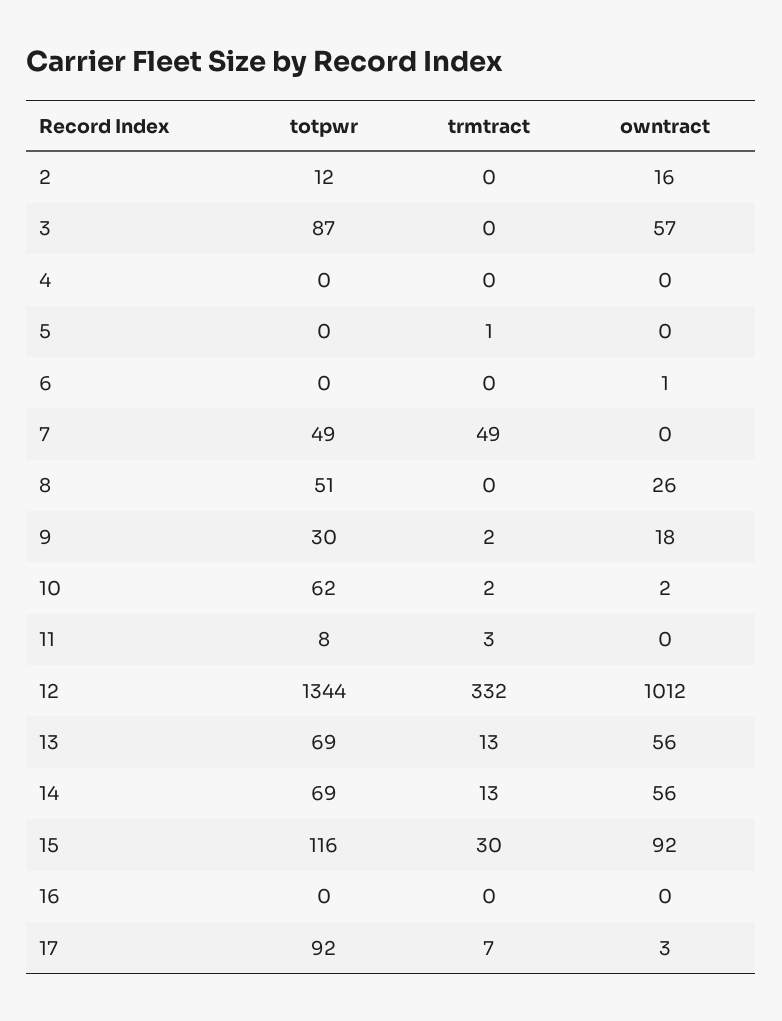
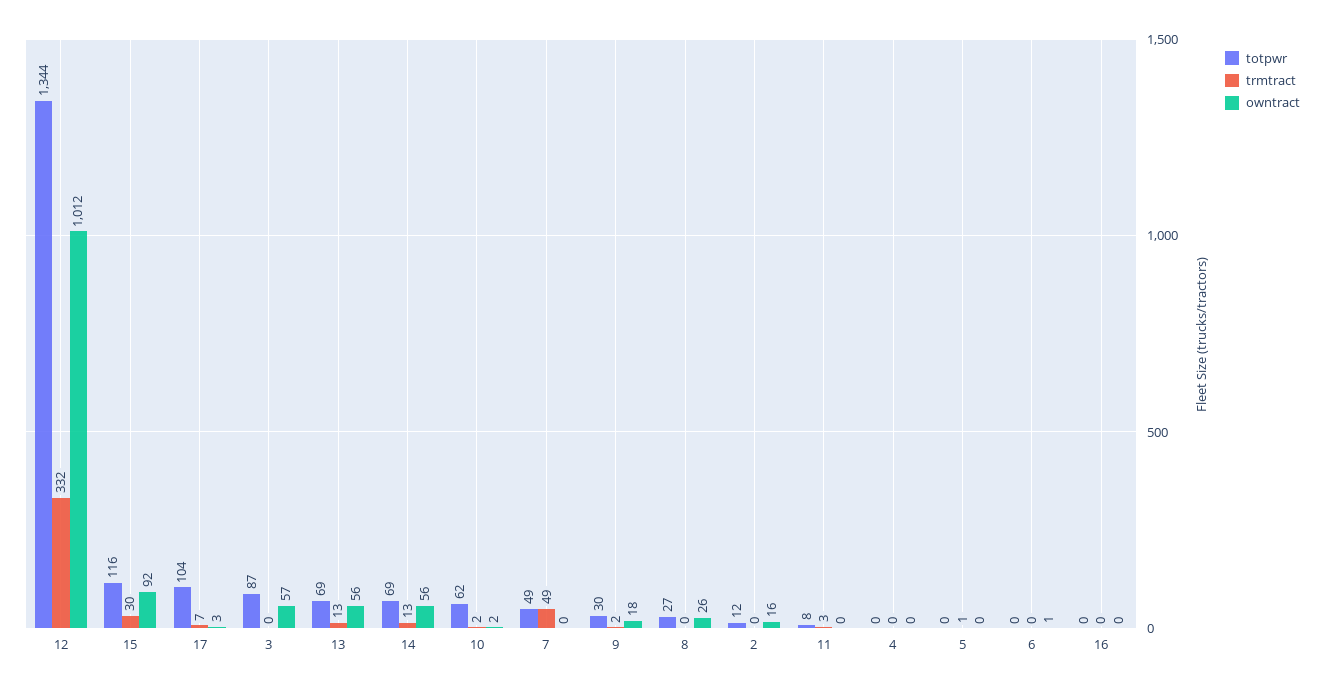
  {
    "totpwr": {
      "2": 12,
      "3": 87,
      "4": 0,
      "5": 0,
      "6": 0,
      "7": 49,
-     "8": 51,
+     "8": 27,
      "9": 30,
      "10": 62,
      "11": 8,
      "12": 1344,
      "13": 69,
      "14": 69,
      "15": 116,
      "16": 0,
-     "17": 92
+     "17": 104
    },
    "trmtract": {
      "2": 0,
      "3": 0,
      "4": 0,
      "5": 1,
      "6": 0,
      "7": 49,
      "8": 0,
      "9": 2,
      "10": 2,
      "11": 3,
      "12": 332,
      "13": 13,
      "14": 13,
      "15": 30,
      "16": 0,
      "17": 7
    },
    "owntract": {
      "2": 16,
      "3": 57,
      "4": 0,
      "5": 0,
      "6": 1,
      "7": 0,
      "8": 26,
      "9": 18,
      "10": 2,
      "11": 0,
      "12": 1012,
      "13": 56,
      "14": 56,
      "15": 92,
      "16": 0,
      "17": 3
    }
  }

